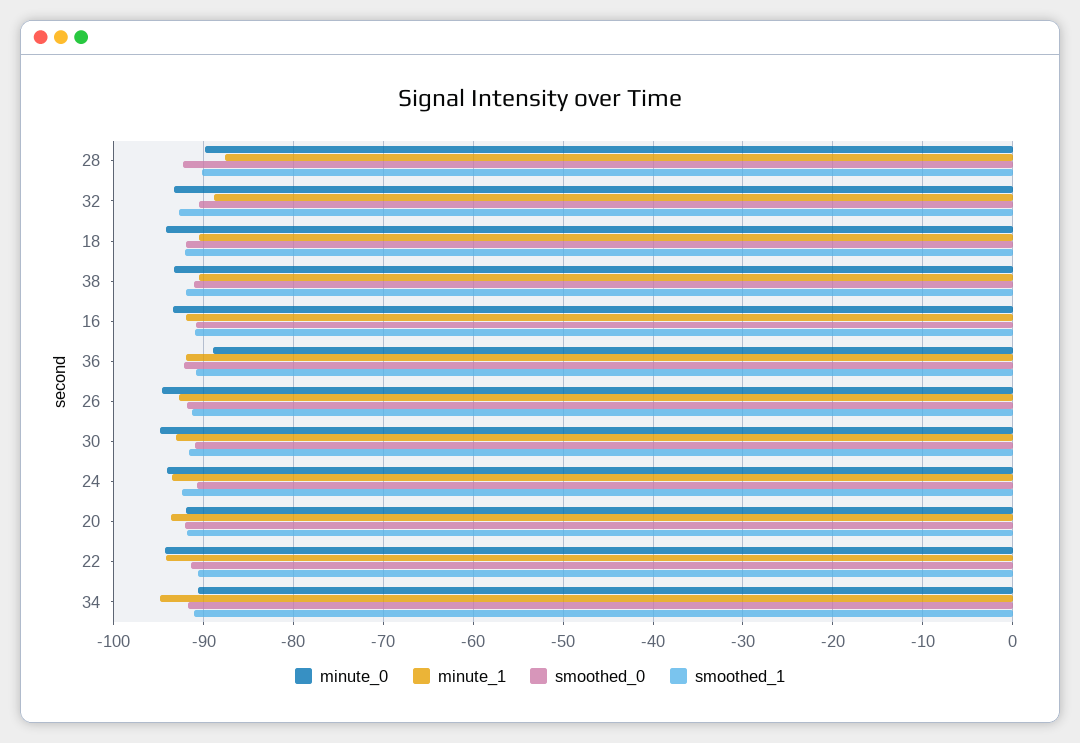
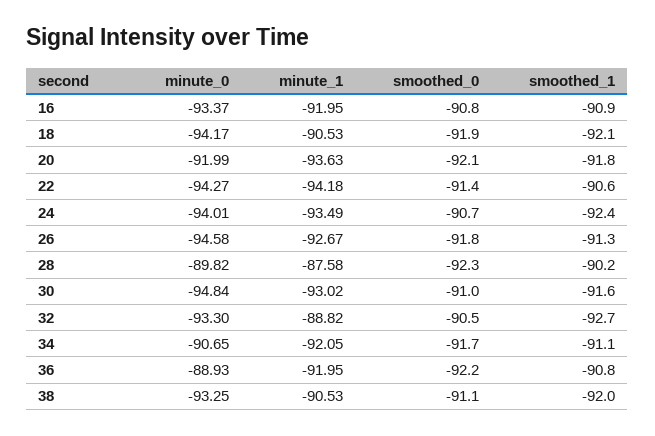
  {
    "minute_0": {
      "28": -89.82,
      "32": -93.3,
      "18": -94.17,
      "38": -93.25,
      "16": -93.37,
      "36": -88.93,
      "26": -94.58,
      "30": -94.84,
      "24": -94.01,
      "20": -91.99,
      "22": -94.27,
      "34": -90.65
    },
    "minute_1": {
      "28": -87.58,
      "32": -88.82,
      "18": -90.53,
      "38": -90.53,
      "16": -91.95,
      "36": -91.95,
      "26": -92.67,
      "30": -93.02,
      "24": -93.49,
      "20": -93.63,
      "22": -94.18,
-     "34": -95
+     "34": -92.05
    },
    "smoothed_0": {
      "28": -92.3,
      "32": -90.5,
      "18": -91.9,
      "38": -91.1,
      "16": -90.8,
      "36": -92.2,
      "26": -91.8,
      "30": -91,
      "24": -90.7,
      "20": -92.1,
      "22": -91.4,
      "34": -91.7
    },
    "smoothed_1": {
      "28": -90.2,
      "32": -92.7,
      "18": -92.1,
      "38": -92,
      "16": -90.9,
      "36": -90.8,
      "26": -91.3,
      "30": -91.6,
      "24": -92.4,
      "20": -91.8,
      "22": -90.6,
      "34": -91.1
    }
  }

